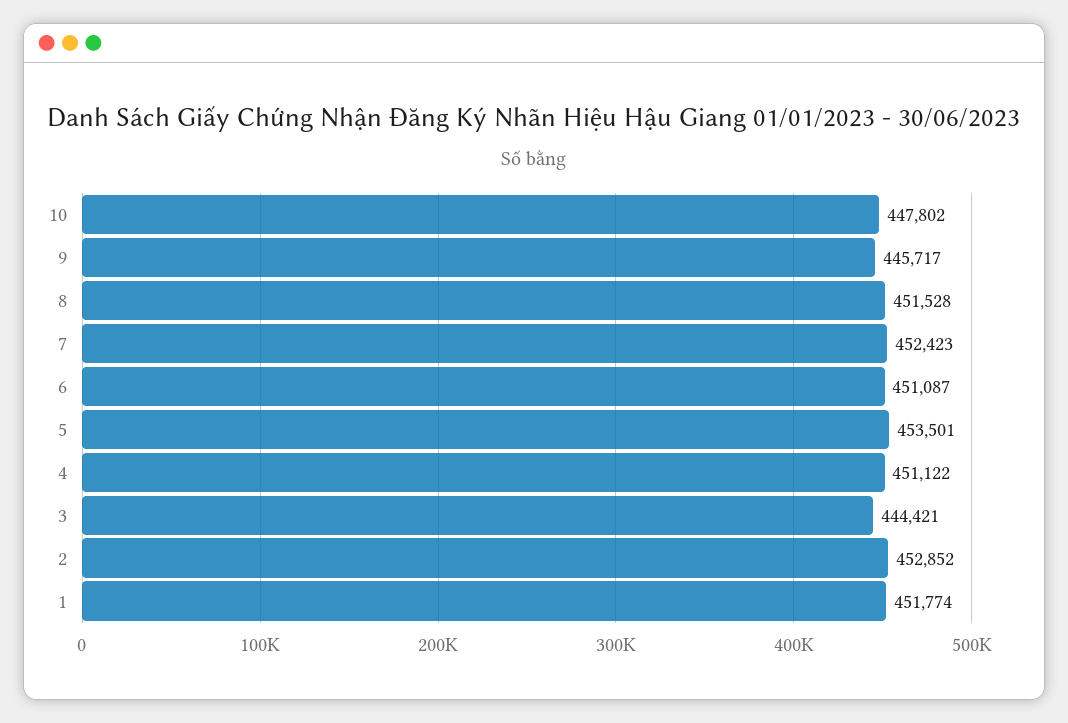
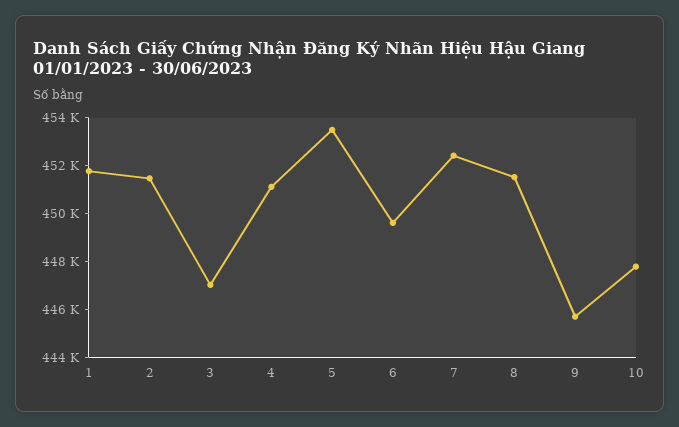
  {
    "10": 447802,
    "9": 445717,
    "8": 451528,
    "7": 452423,
-   "6": 451087,
+   "6": 449500,
    "5": 453501,
    "4": 451122,
-   "3": 444421,
+   "3": 447000,
-   "2": 452852,
+   "2": 451500,
    "1": 451774
  }

